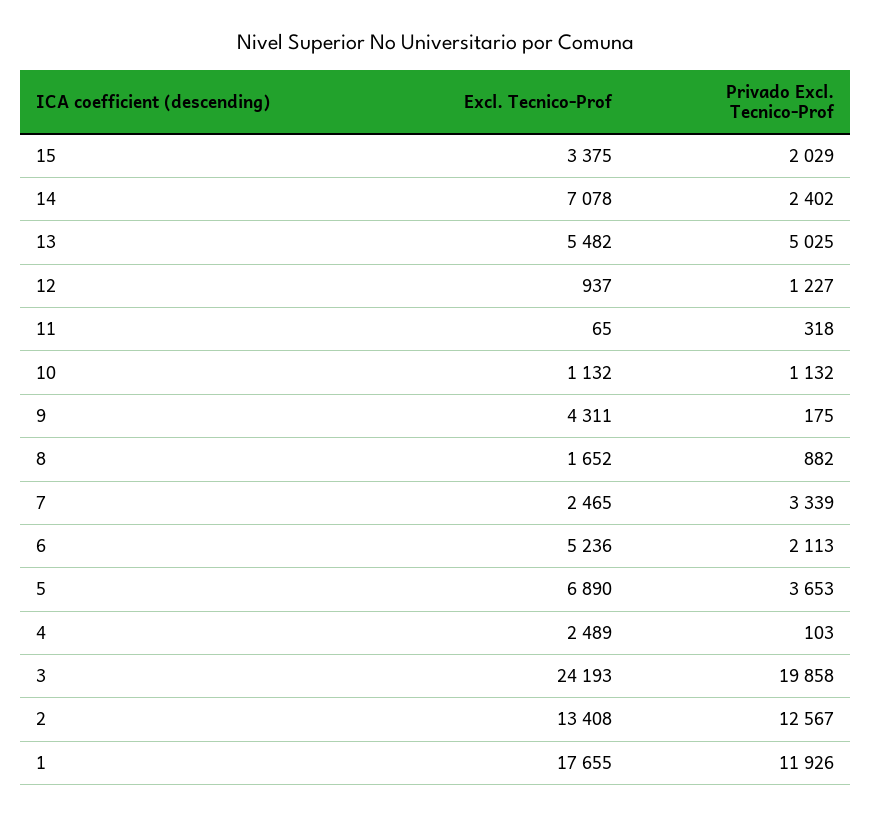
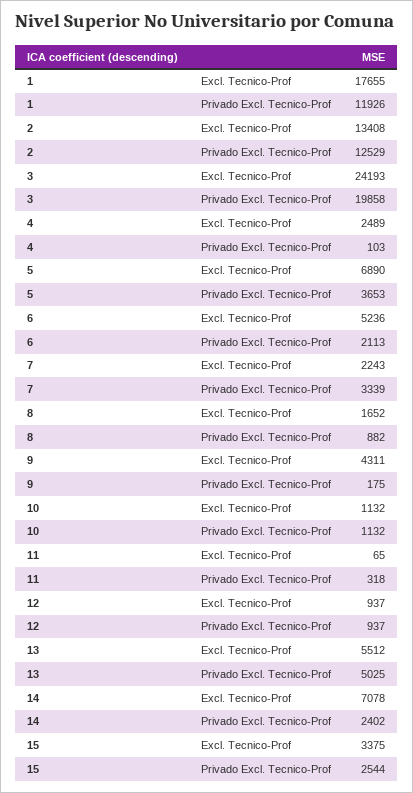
  {
    "Excl. Tecnico-Prof": {
      "15": 3375,
      "14": 7078,
-     "13": 5482,
+     "13": 5512,
      "12": 937,
      "11": 65,
      "10": 1132,
      "9": 4311,
      "8": 1652,
-     "7": 2465,
+     "7": 2243,
      "6": 5236,
      "5": 6890,
      "4": 2489,
      "3": 24193,
      "2": 13408,
      "1": 17655
    },
    "Privado Excl. Tecnico-Prof": {
-     "15": 2029,
+     "15": 2544,
      "14": 2402,
      "13": 5025,
-     "12": 1227,
+     "12": 937,
      "11": 318,
      "10": 1132,
      "9": 175,
      "8": 882,
      "7": 3339,
      "6": 2113,
      "5": 3653,
      "4": 103,
      "3": 19858,
-     "2": 12567,
+     "2": 12529,
      "1": 11926
    }
  }

